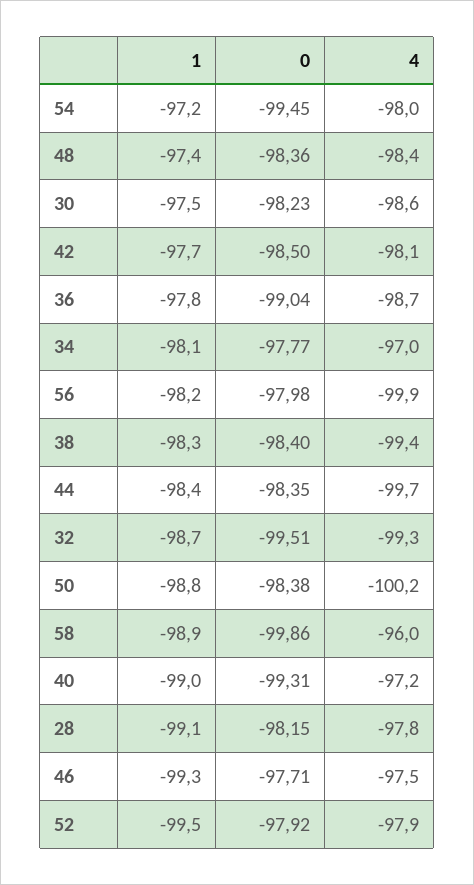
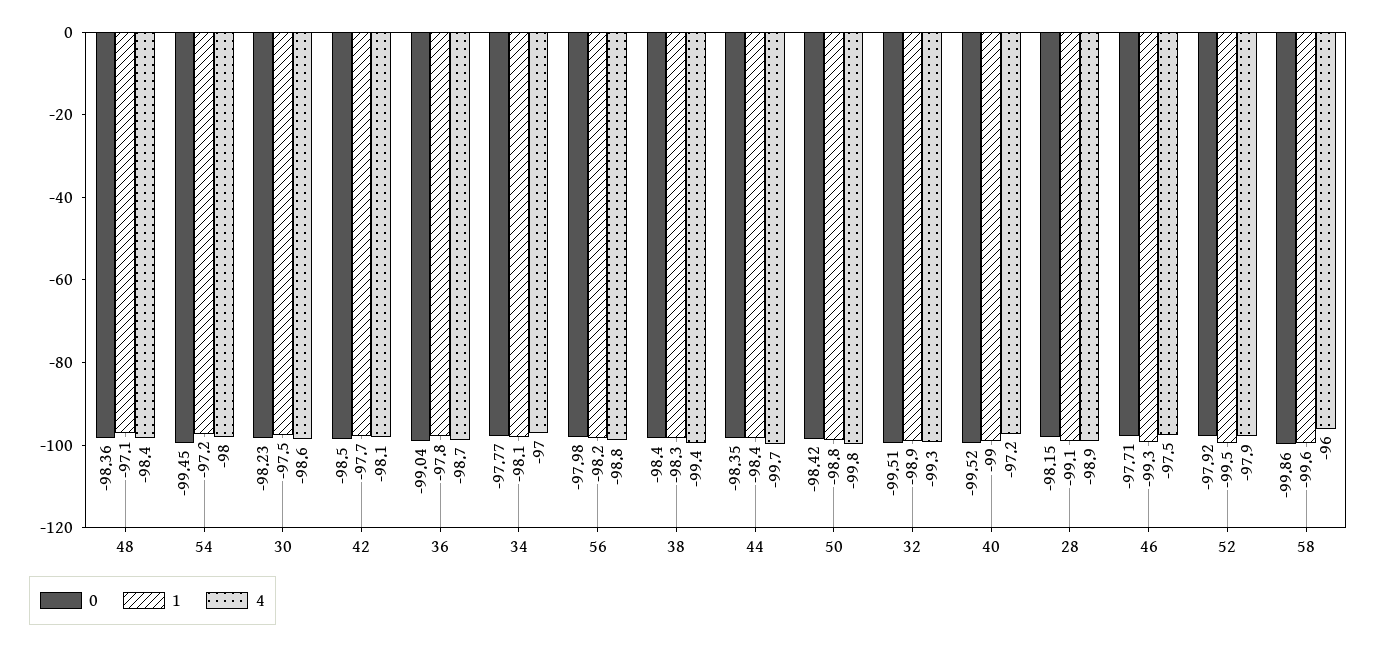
  {
    "1": {
      "54": -97.2,
-     "48": -97.4,
+     "48": -97.1,
      "30": -97.5,
      "42": -97.7,
      "36": -97.8,
      "34": -98.1,
      "56": -98.2,
      "38": -98.3,
      "44": -98.4,
-     "32": -98.7,
+     "32": -98.9,
      "50": -98.8,
-     "58": -98.9,
+     "58": -99.6,
      "40": -99,
      "28": -99.1,
      "46": -99.3,
      "52": -99.5
    },
    "0": {
      "54": -99.45,
      "48": -98.36,
      "30": -98.23,
      "42": -98.5,
      "36": -99.04,
      "34": -97.77,
      "56": -97.98,
      "38": -98.4,
      "44": -98.35,
      "32": -99.51,
-     "50": -98.38,
+     "50": -98.42,
      "58": -99.86,
-     "40": -99.31,
+     "40": -99.52,
      "28": -98.15,
      "46": -97.71,
      "52": -97.92
    },
    "4": {
      "54": -98,
      "48": -98.4,
      "30": -98.6,
      "42": -98.1,
      "36": -98.7,
      "34": -97,
-     "56": -99.9,
+     "56": -98.8,
      "38": -99.4,
      "44": -99.7,
      "32": -99.3,
-     "50": -100.2,
+     "50": -99.8,
      "58": -96,
      "40": -97.2,
-     "28": -97.8,
+     "28": -98.9,
      "46": -97.5,
      "52": -97.9
    }
  }

